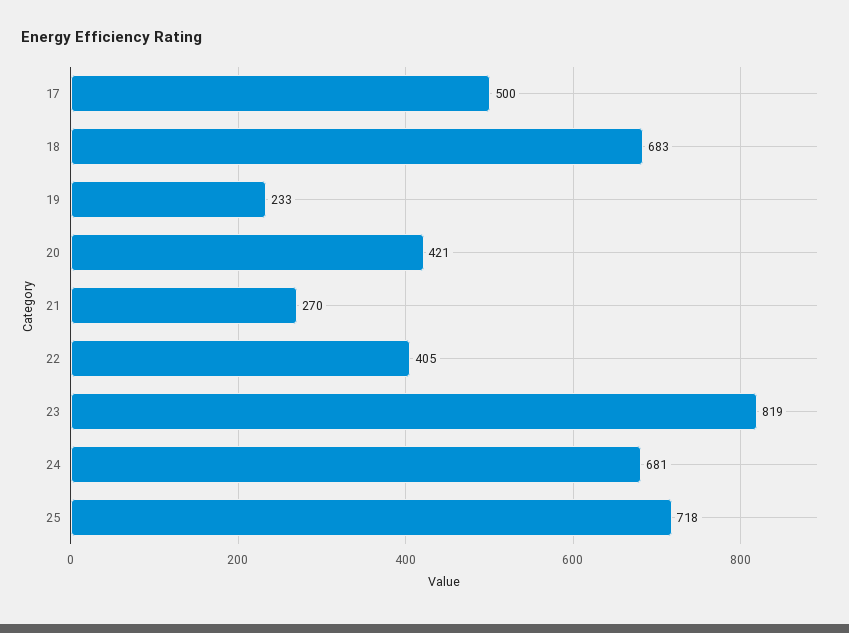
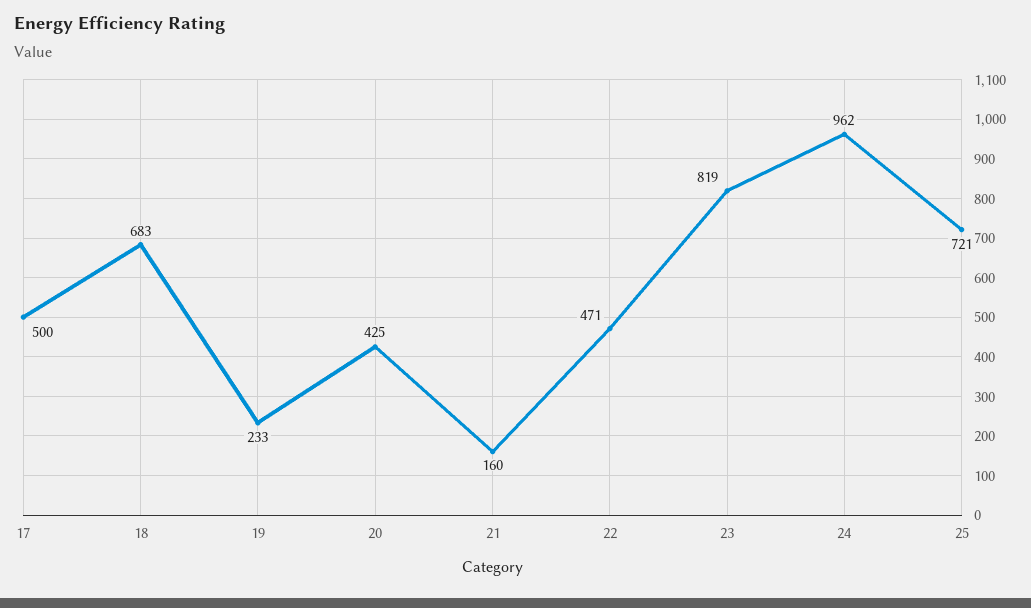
  {
    "17": 500,
    "18": 683,
    "19": 233,
-   "20": 421,
+   "20": 425,
-   "21": 270,
+   "21": 160,
-   "22": 405,
+   "22": 471,
    "23": 819,
-   "24": 681,
+   "24": 962,
-   "25": 718
+   "25": 721
  }

